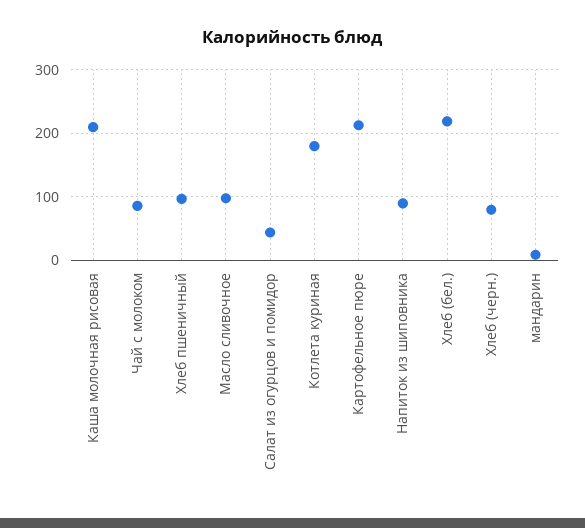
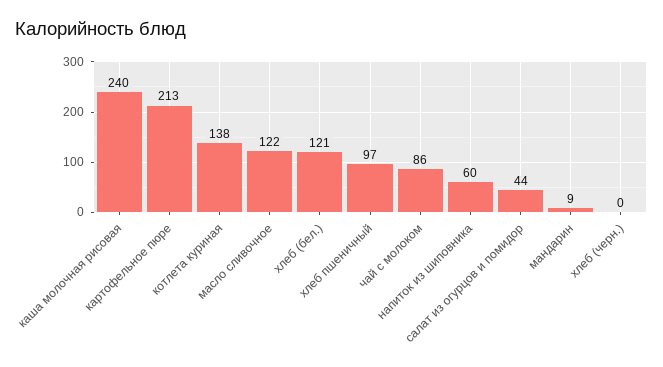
  {
-   "Каша молочная рисовая": 210,
+   "Каша молочная рисовая": 240,
    "Чай с молоком": 86,
    "Хлеб пшеничный": 97,
-   "Масло сливочное": 100,
+   "Масло сливочное": 122,
    "Салат из огурцов и помидор": 44,
-   "Котлета куриная": 180,
+   "Котлета куриная": 138,
    "Картофельное пюре": 213,
-   "Напиток из шиповника": 90,
+   "Напиток из шиповника": 60,
-   "Хлеб (бел.)": 220,
+   "Хлеб (бел.)": 121,
-   "Хлеб (черн.)": 80,
+   "Хлеб (черн.)": 0,
    "мандарин": 9
  }

